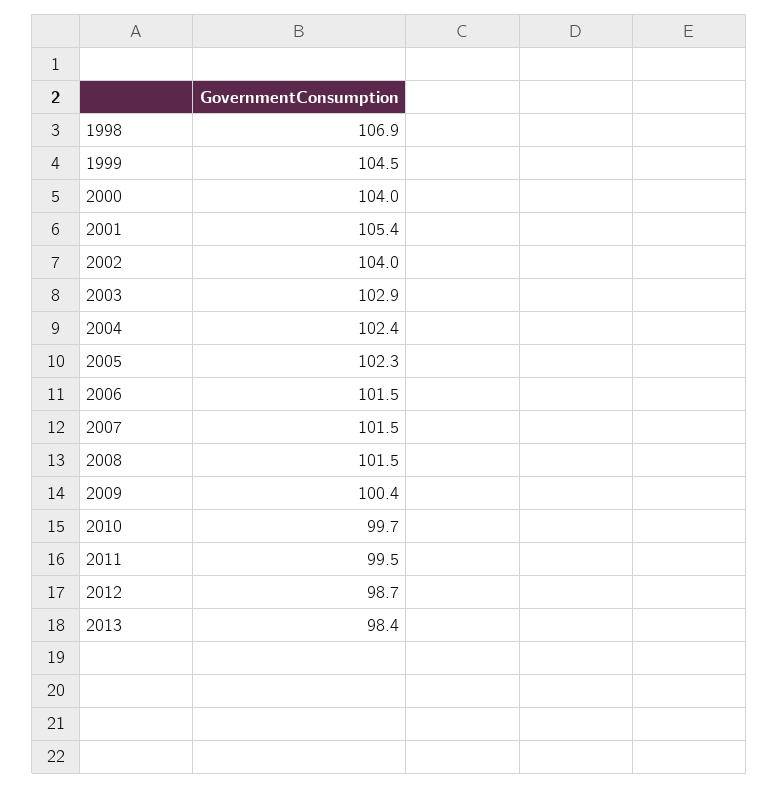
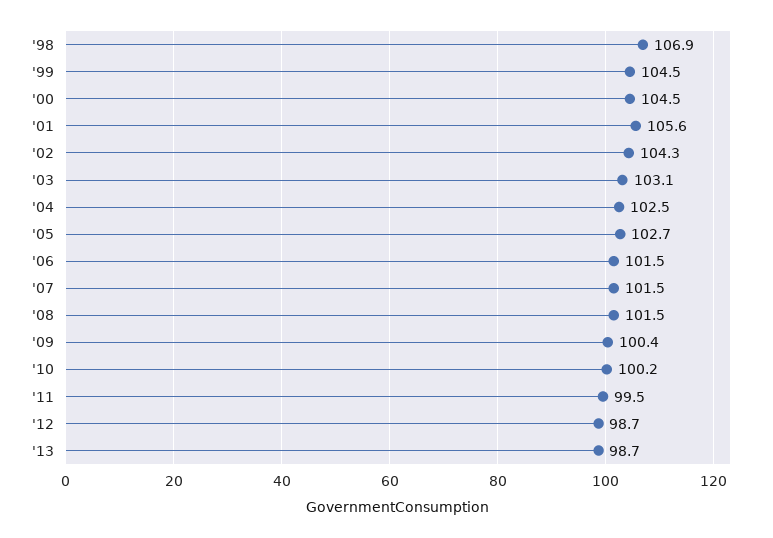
  {
    "1998": 106.9,
    "1999": 104.5,
-   "2000": 104,
+   "2000": 104.5,
-   "2001": 105.4,
+   "2001": 105.6,
-   "2002": 104,
+   "2002": 104.3,
-   "2003": 102.9,
+   "2003": 103.1,
-   "2004": 102.4,
+   "2004": 102.5,
-   "2005": 102.3,
+   "2005": 102.7,
    "2006": 101.5,
    "2007": 101.5,
    "2008": 101.5,
    "2009": 100.4,
-   "2010": 99.7,
+   "2010": 100.2,
    "2011": 99.5,
    "2012": 98.7,
-   "2013": 98.4
+   "2013": 98.7
  }

